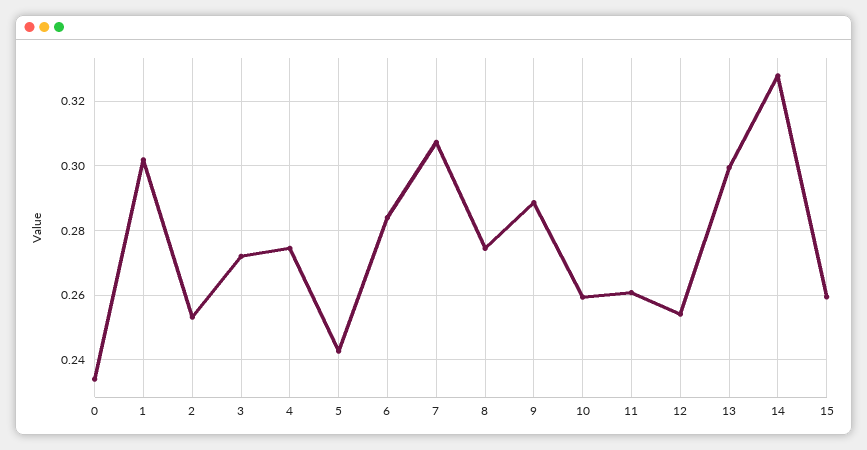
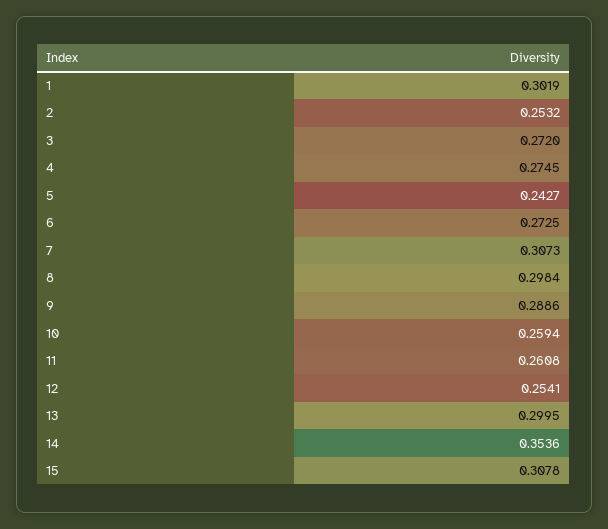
  {
-   "0": 0.234,
    "1": 0.3019,
    "2": 0.2532,
    "3": 0.272,
    "4": 0.2745,
    "5": 0.2427,
-   "6": 0.284,
+   "6": 0.2725,
    "7": 0.3073,
-   "8": 0.274,
+   "8": 0.2984,
    "9": 0.2886,
    "10": 0.2594,
    "11": 0.2608,
    "12": 0.2541,
    "13": 0.2995,
-   "14": 0.328,
+   "14": 0.3536,
-   "15": 0.26
+   "15": 0.3078
  }

